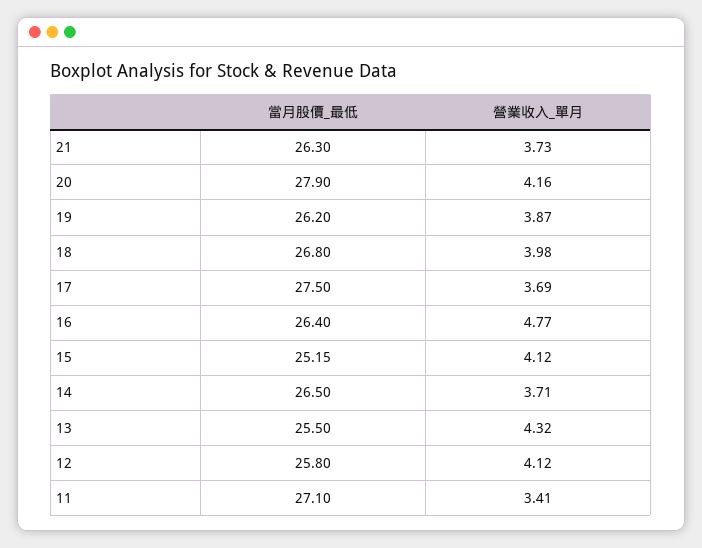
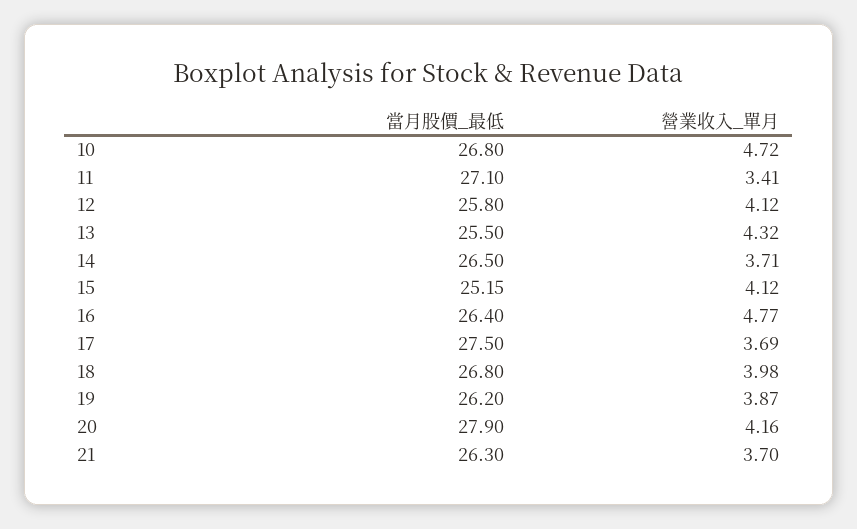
  {
    "當月股價_最低": {
      "21": 26.3,
      "20": 27.9,
      "19": 26.2,
      "18": 26.8,
      "17": 27.5,
      "16": 26.4,
      "15": 25.15,
      "14": 26.5,
      "13": 25.5,
      "12": 25.8,
-     "11": 27.1
+     "11": 27.1,
+     "10": 26.8
    },
    "營業收入_單月": {
-     "21": 3.73,
+     "21": 3.7,
      "20": 4.16,
      "19": 3.87,
      "18": 3.98,
      "17": 3.69,
      "16": 4.77,
      "15": 4.12,
      "14": 3.71,
      "13": 4.32,
      "12": 4.12,
-     "11": 3.41
+     "11": 3.41,
+     "10": 4.72
    }
  }

